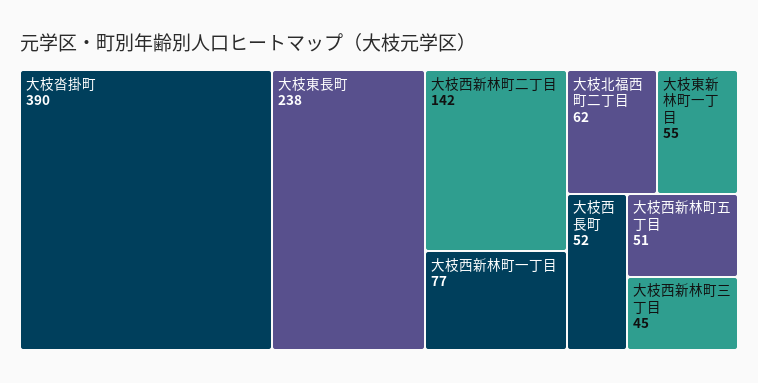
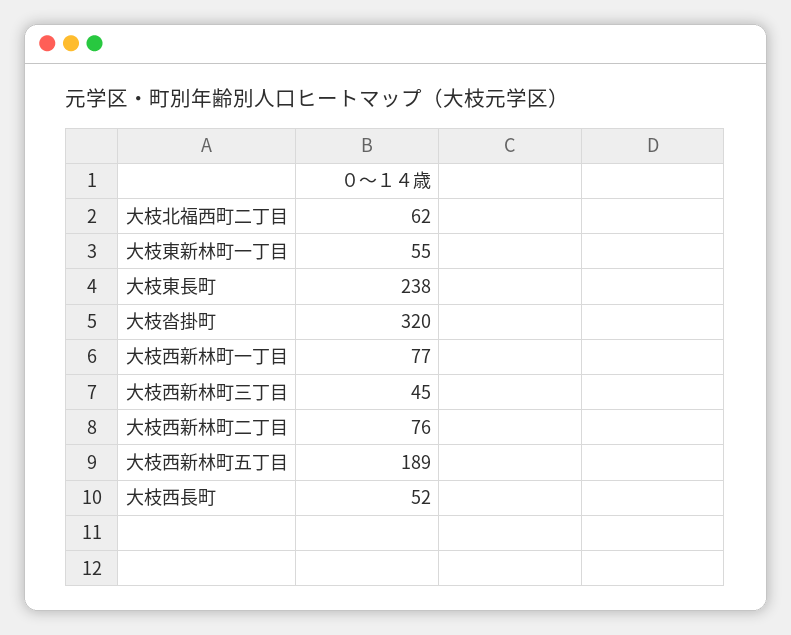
  {
-   "大枝沓掛町": 390,
+   "大枝沓掛町": 320,
    "大枝東長町": 238,
-   "大枝西新林町二丁目": 142,
+   "大枝西新林町二丁目": 76,
    "大枝西新林町一丁目": 77,
    "大枝北福西町二丁目": 62,
    "大枝東新林町一丁目": 55,
    "大枝西長町": 52,
-   "大枝西新林町五丁目": 51,
+   "大枝西新林町五丁目": 189,
    "大枝西新林町三丁目": 45
  }

